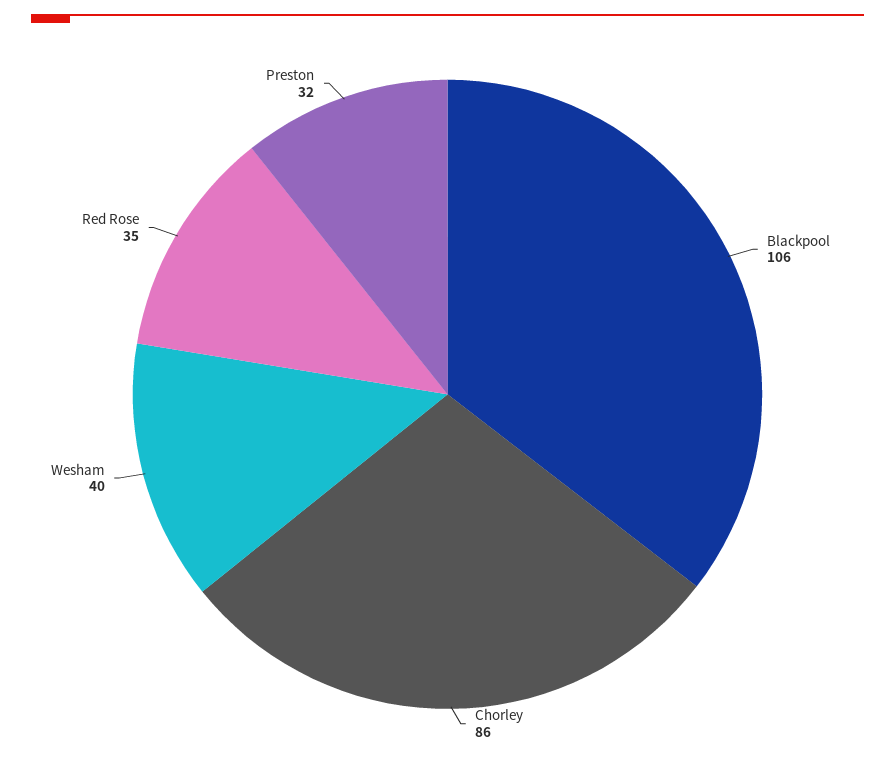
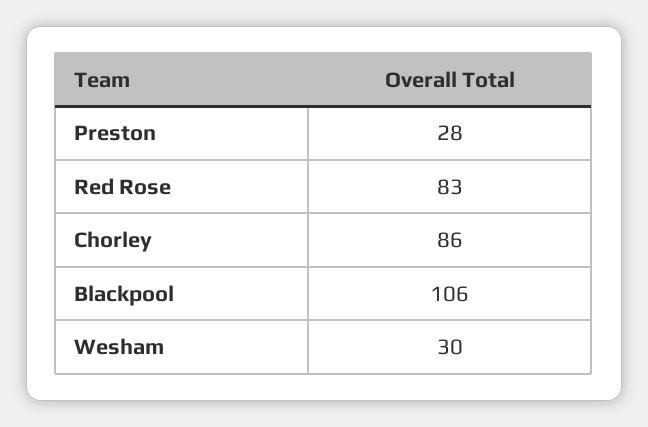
  {
    "Blackpool": 106,
    "Chorley": 86,
-   "Wesham": 40,
+   "Wesham": 30,
-   "Red Rose": 35,
+   "Red Rose": 83,
-   "Preston": 32
+   "Preston": 28
  }

